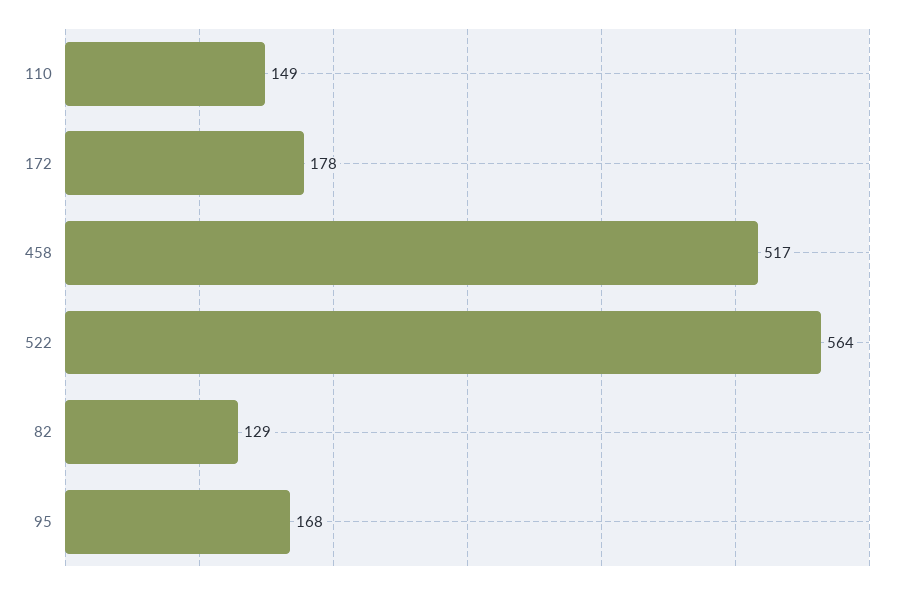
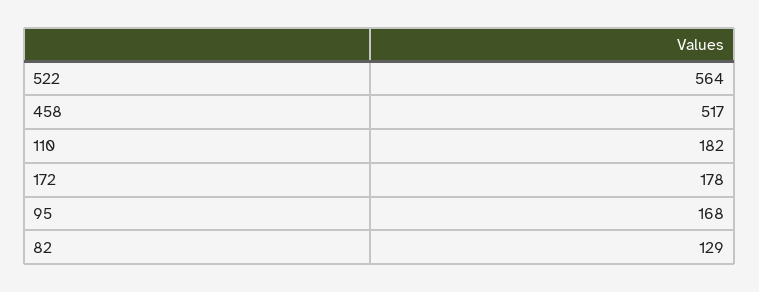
  {
-   "110": 149,
+   "110": 182,
    "172": 178,
    "458": 517,
    "522": 564,
    "82": 129,
    "95": 168
  }

